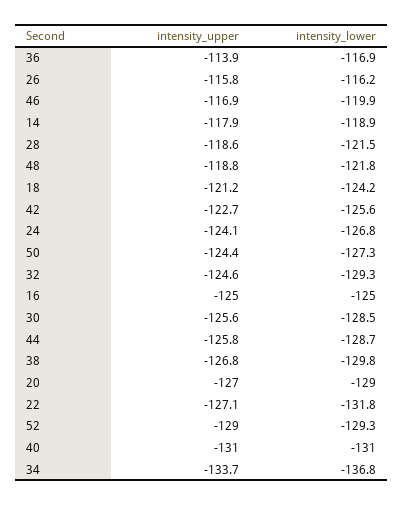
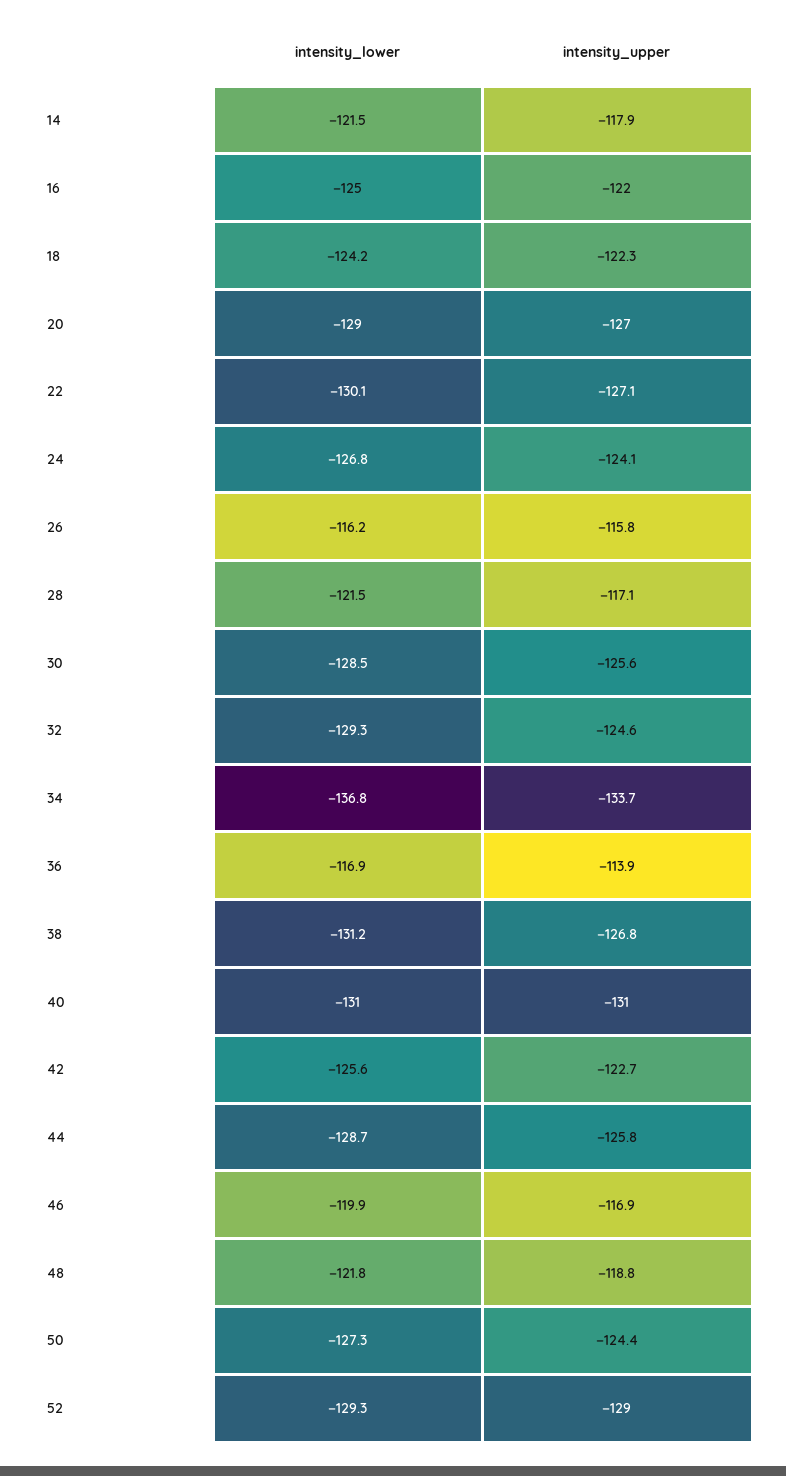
  {
    "intensity_upper": {
      "36": -113.9,
      "26": -115.8,
      "46": -116.9,
      "14": -117.9,
-     "28": -118.6,
+     "28": -117.1,
      "48": -118.8,
-     "18": -121.2,
+     "18": -122.3,
      "42": -122.7,
      "24": -124.1,
      "50": -124.4,
      "32": -124.6,
-     "16": -125,
+     "16": -122,
      "30": -125.6,
      "44": -125.8,
      "38": -126.8,
      "20": -127,
      "22": -127.1,
      "52": -129,
      "40": -131,
      "34": -133.7
    },
    "intensity_lower": {
      "36": -116.9,
      "26": -116.2,
      "46": -119.9,
-     "14": -118.9,
+     "14": -121.5,
      "28": -121.5,
      "48": -121.8,
      "18": -124.2,
      "42": -125.6,
      "24": -126.8,
      "50": -127.3,
      "32": -129.3,
      "16": -125,
      "30": -128.5,
      "44": -128.7,
-     "38": -129.8,
+     "38": -131.2,
      "20": -129,
-     "22": -131.8,
+     "22": -130.1,
      "52": -129.3,
      "40": -131,
      "34": -136.8
    }
  }

